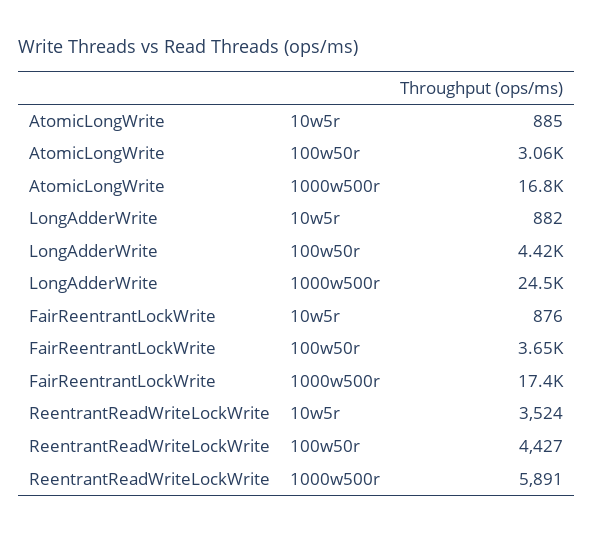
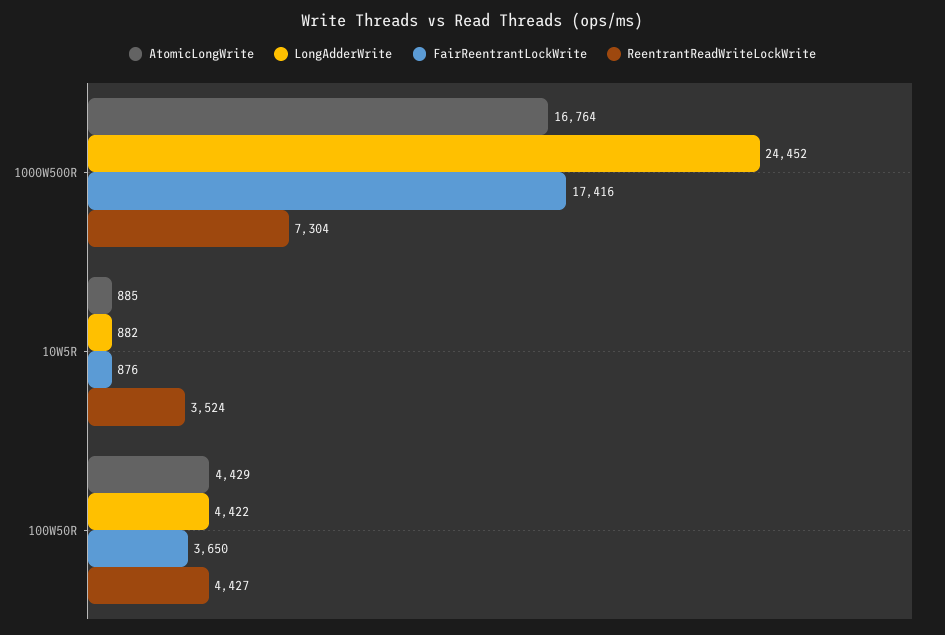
  {
    "AtomicLongWrite": {
      "10w5r": 885,
-     "100w50r": 3060,
+     "100w50r": 4429,
      "1000w500r": 16764
    },
    "LongAdderWrite": {
      "10w5r": 882,
      "100w50r": 4422,
      "1000w500r": 24452
    },
    "FairReentrantLockWrite": {
      "10w5r": 876,
      "100w50r": 3650,
      "1000w500r": 17416
    },
    "ReentrantReadWriteLockWrite": {
      "10w5r": 3524,
      "100w50r": 4427,
-     "1000w500r": 5891
+     "1000w500r": 7304
    }
  }

